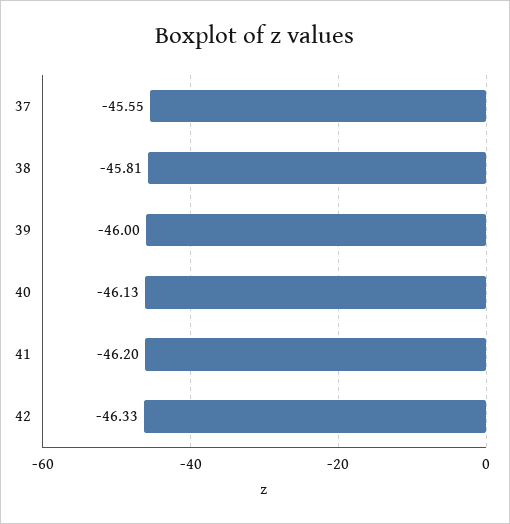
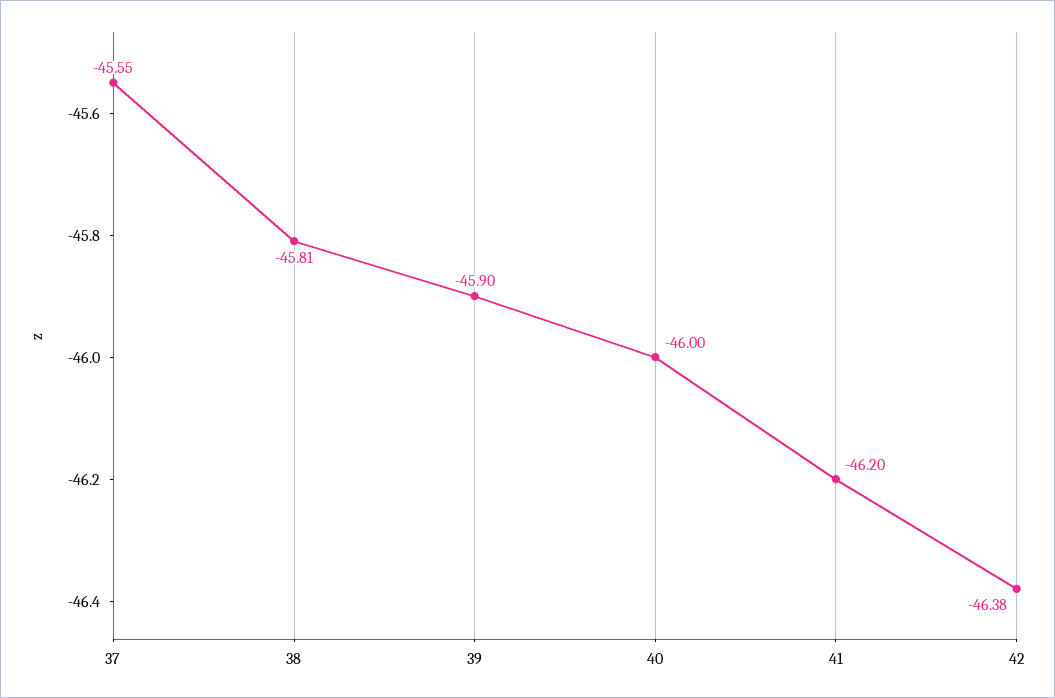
  {
    "37": -45.55,
    "38": -45.81,
-   "39": -46,
+   "39": -45.9,
-   "40": -46.13,
+   "40": -46,
    "41": -46.2,
-   "42": -46.33
+   "42": -46.38
  }

